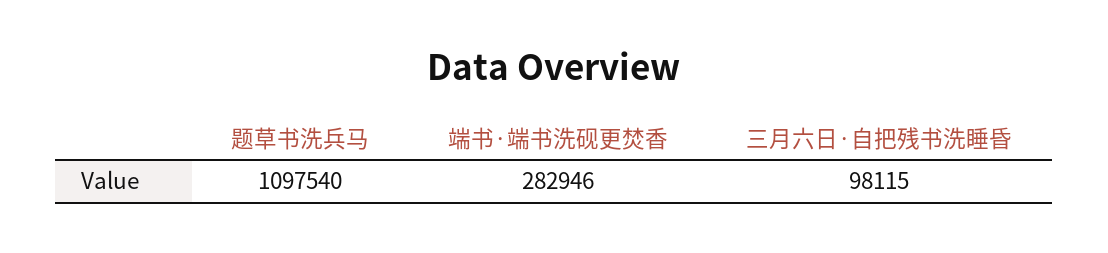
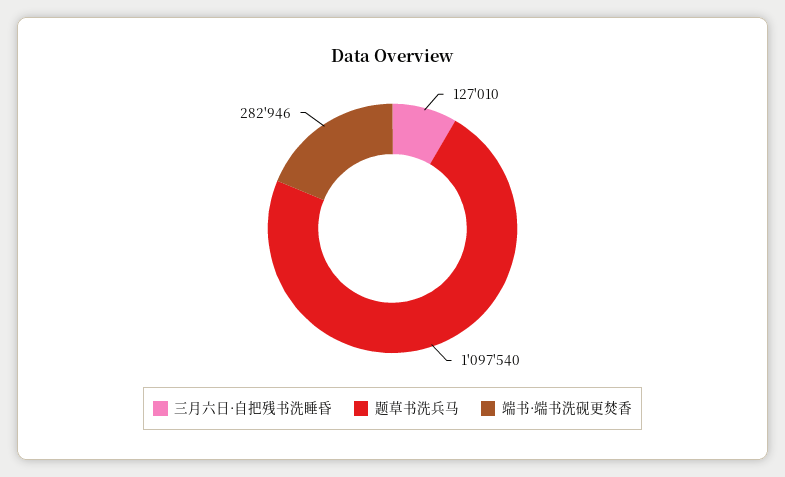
  {
    "题草书洗兵马": 1097540,
    "端书·端书洗砚更焚香": 282946,
-   "三月六日·自把残书洗睡昏": 98115
+   "三月六日·自把残书洗睡昏": 127010
  }

